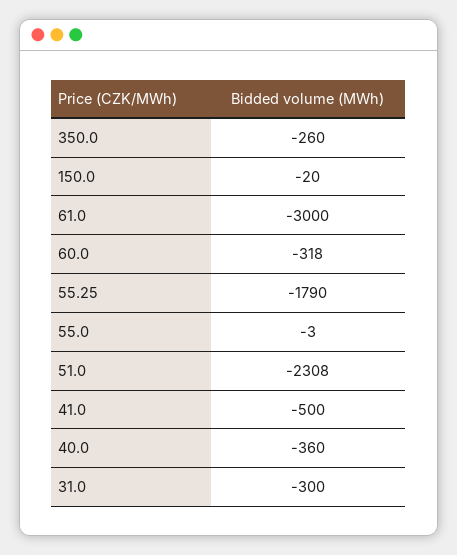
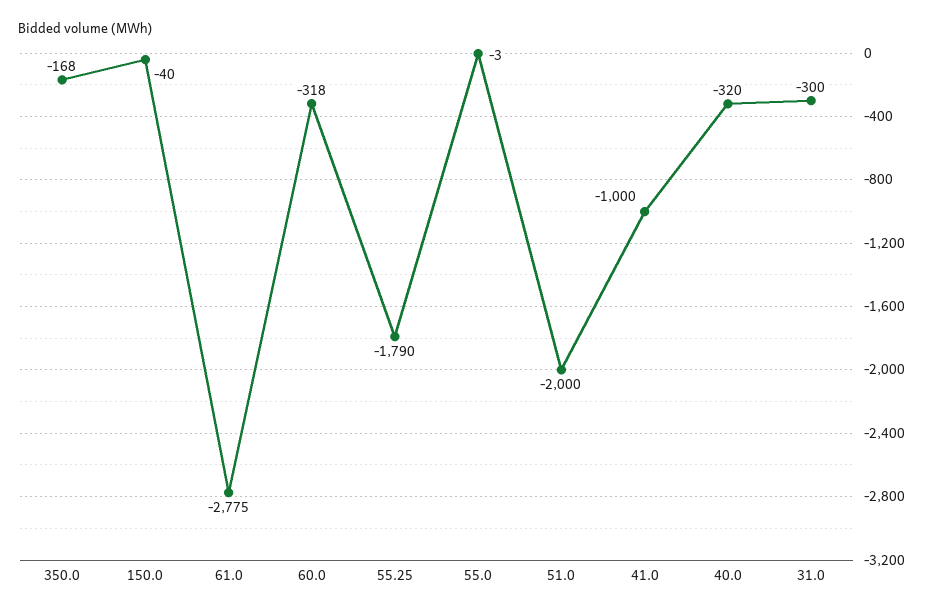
  {
-   "350.0": -260,
+   "350.0": -168,
-   "150.0": -20,
+   "150.0": -40,
-   "61.0": -3000,
+   "61.0": -2775,
    "60.0": -318,
    "55.25": -1790,
    "55.0": -3,
-   "51.0": -2308,
+   "51.0": -2000,
-   "41.0": -500,
+   "41.0": -1000,
-   "40.0": -360,
+   "40.0": -320,
    "31.0": -300
  }

